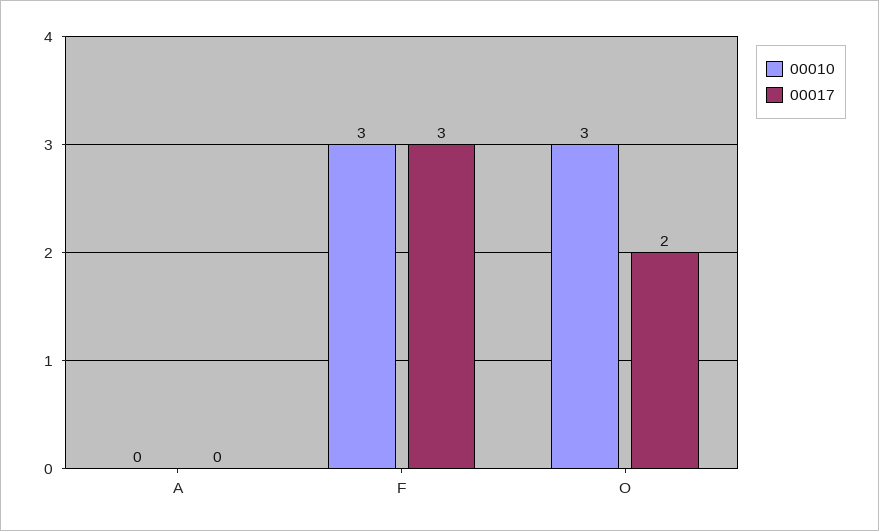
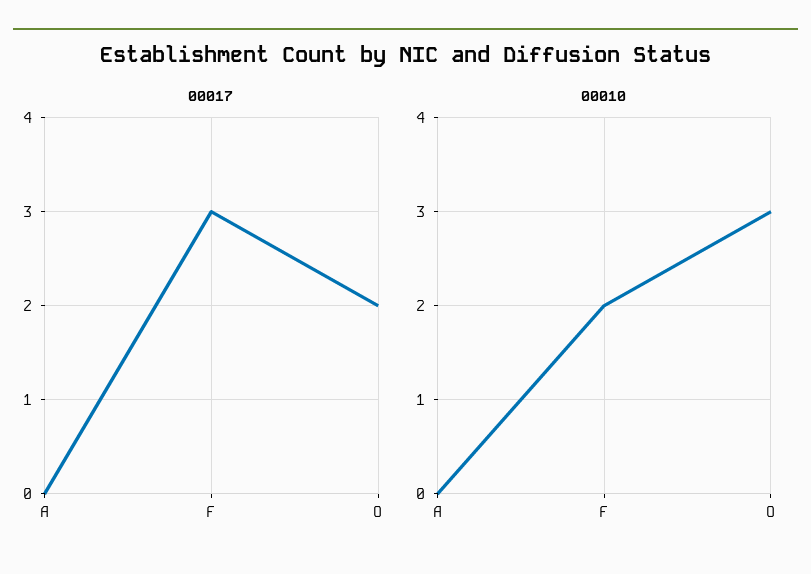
  {
    "00010": {
      "A": 0,
-     "F": 3,
+     "F": 2,
      "O": 3
    },
    "00017": {
      "A": 0,
      "F": 3,
      "O": 2
    }
  }

